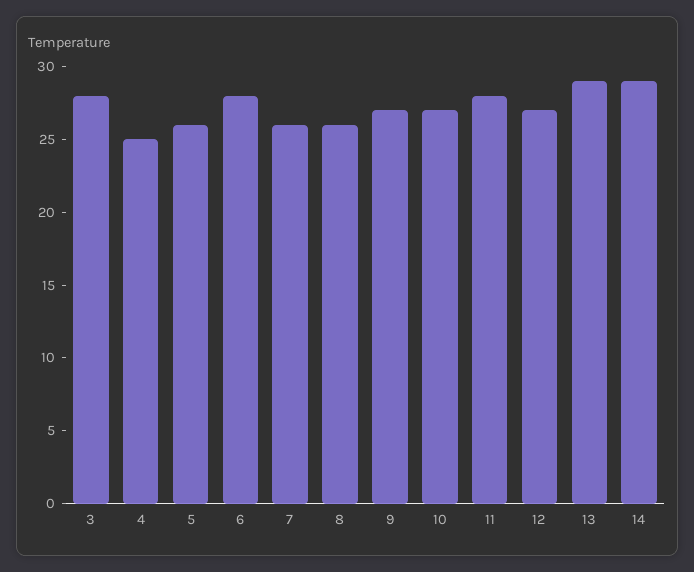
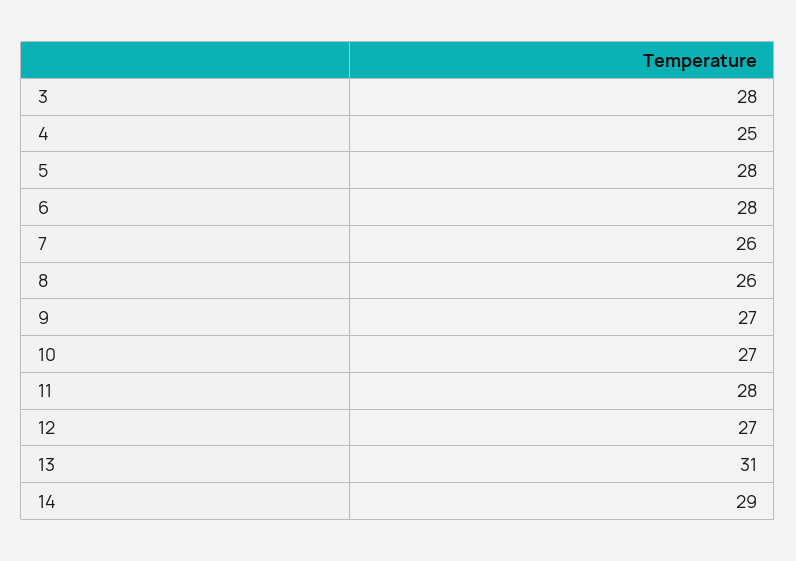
  {
    "3": 28,
    "4": 25,
-   "5": 26,
+   "5": 28,
    "6": 28,
    "7": 26,
    "8": 26,
    "9": 27,
    "10": 27,
    "11": 28,
    "12": 27,
-   "13": 29,
+   "13": 31,
    "14": 29
  }

